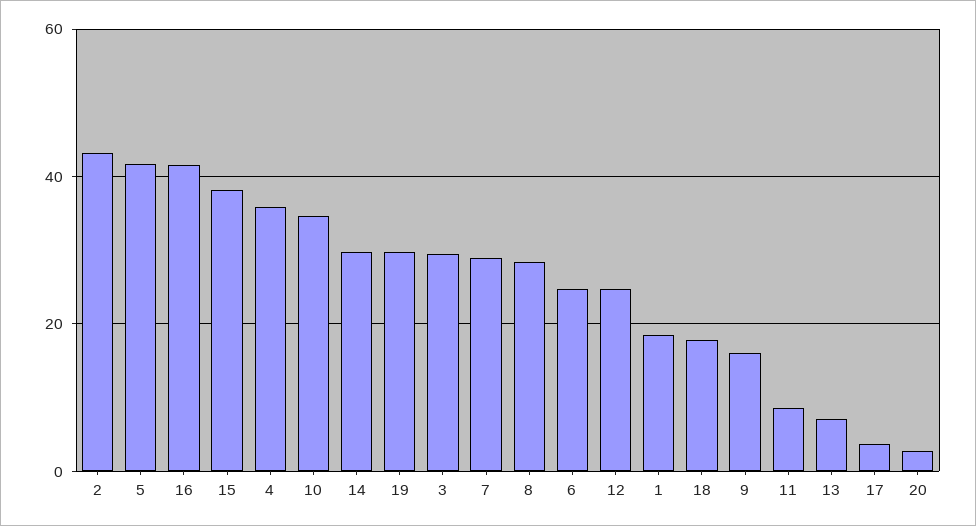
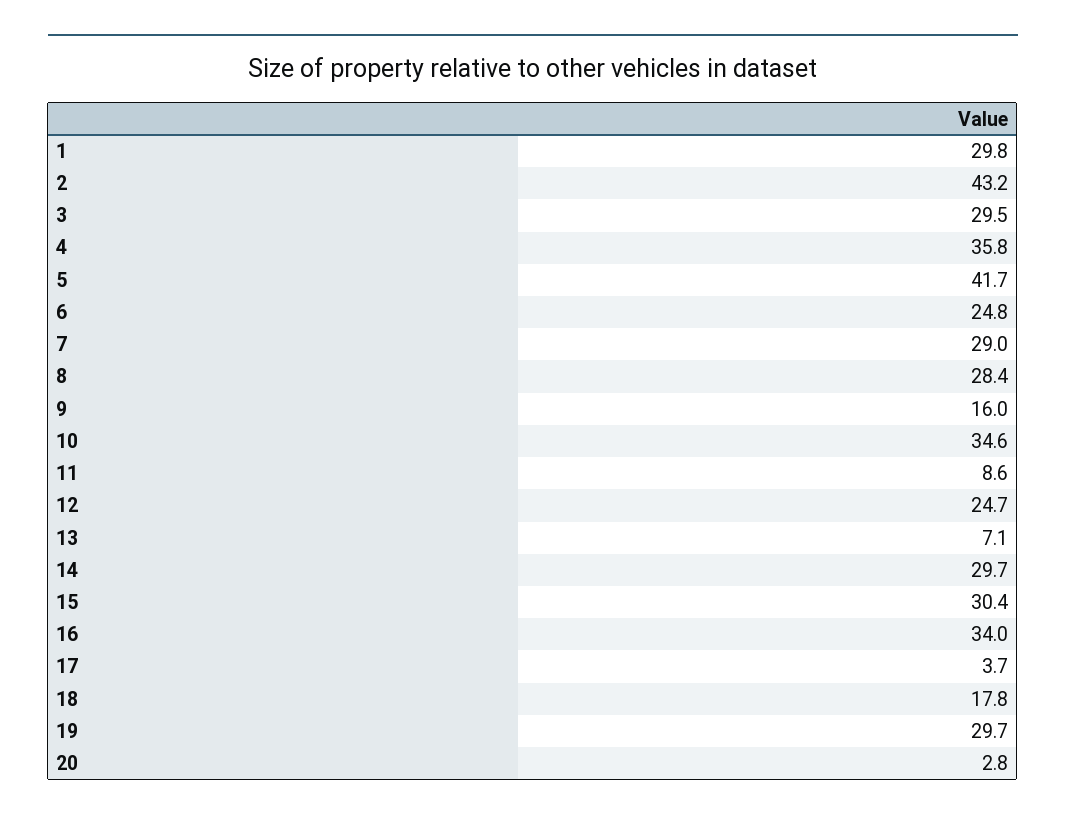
  {
    "2": 43.2,
    "5": 41.7,
-   "16": 42,
+   "16": 34,
-   "15": 38,
+   "15": 30.4,
    "4": 35.8,
    "10": 34.6,
    "14": 29.7,
    "19": 29.7,
    "3": 29.5,
    "7": 29,
    "8": 28.4,
    "6": 24.8,
    "12": 24.7,
-   "1": 18,
+   "1": 29.8,
    "18": 17.8,
    "9": 16,
    "11": 8.6,
    "13": 7.1,
    "17": 3.7,
    "20": 2.8
  }

